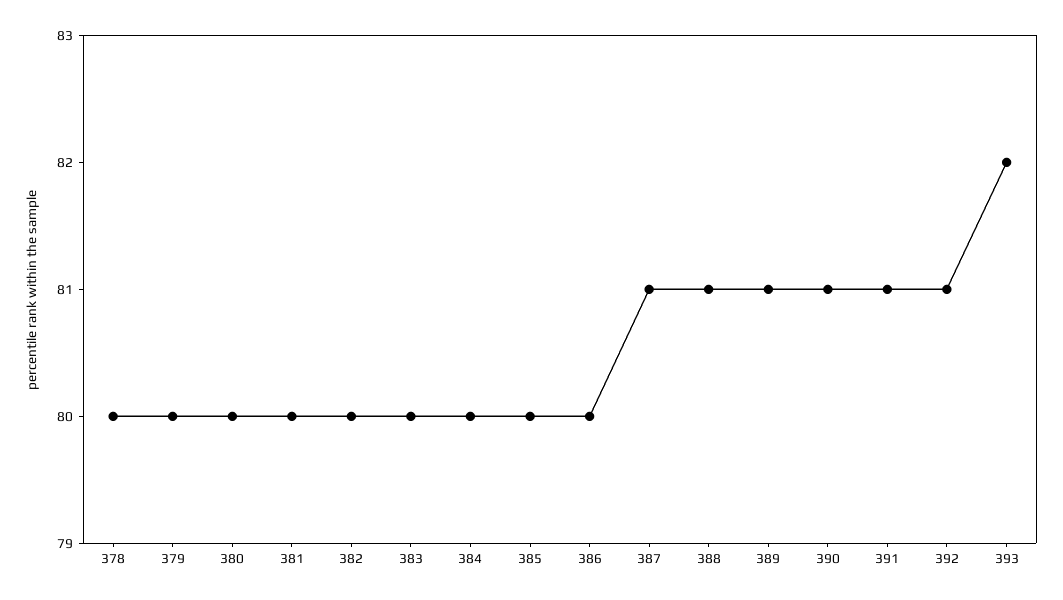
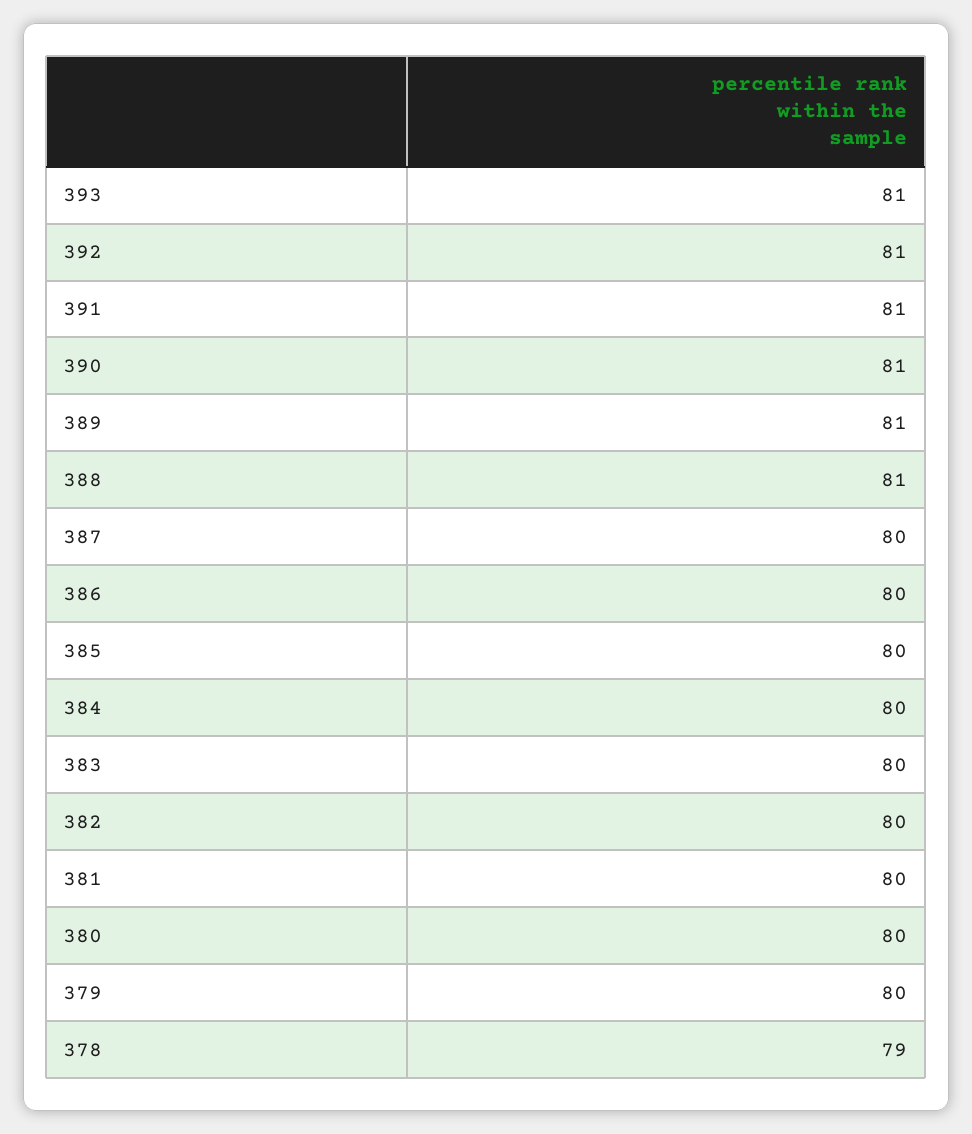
  {
-   "378": 80,
+   "378": 79,
    "379": 80,
    "380": 80,
    "381": 80,
    "382": 80,
    "383": 80,
    "384": 80,
    "385": 80,
    "386": 80,
-   "387": 81,
+   "387": 80,
    "388": 81,
    "389": 81,
    "390": 81,
    "391": 81,
    "392": 81,
-   "393": 82
+   "393": 81
  }

